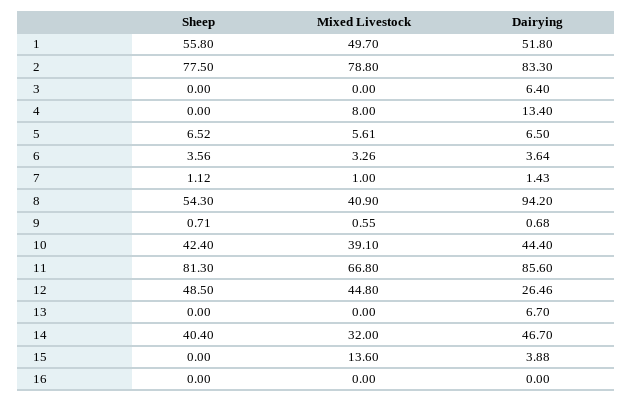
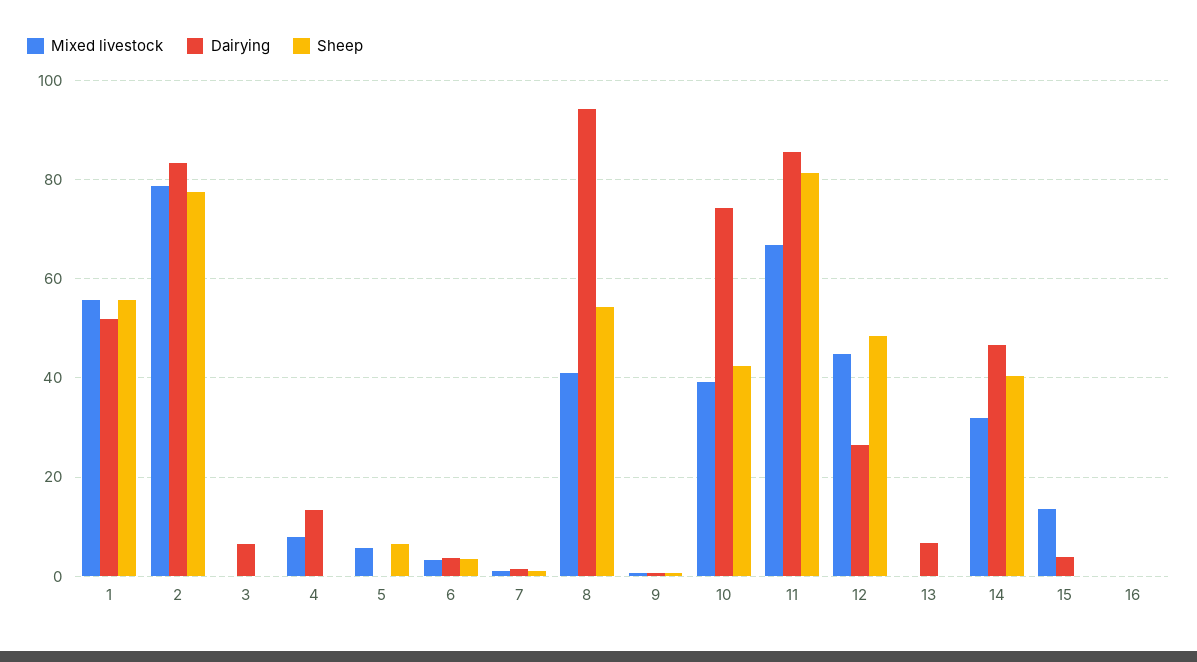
  {
    "Sheep": {
      "1": 55.8,
      "2": 77.5,
      "3": 0,
      "4": 0,
      "5": 6.52,
      "6": 3.56,
      "7": 1.12,
      "8": 54.3,
      "9": 0.71,
      "10": 42.4,
      "11": 81.3,
      "12": 48.5,
      "13": 0,
      "14": 40.4,
      "15": 0,
      "16": 0
    },
    "Mixed Livestock": {
-     "1": 49.7,
+     "1": 56,
      "2": 78.8,
      "3": 0,
      "4": 8,
      "5": 5.61,
      "6": 3.26,
      "7": 1,
      "8": 40.9,
      "9": 0.55,
      "10": 39.1,
      "11": 66.8,
      "12": 44.8,
      "13": 0,
      "14": 32,
      "15": 13.6,
      "16": 0
    },
    "Dairying": {
      "1": 51.8,
      "2": 83.3,
      "3": 6.4,
      "4": 13.4,
-     "5": 6.5,
+     "5": 0,
      "6": 3.64,
      "7": 1.43,
      "8": 94.2,
      "9": 0.68,
-     "10": 44.4,
+     "10": 74,
      "11": 85.6,
      "12": 26.46,
      "13": 6.7,
      "14": 46.7,
      "15": 3.88,
      "16": 0
    }
  }

